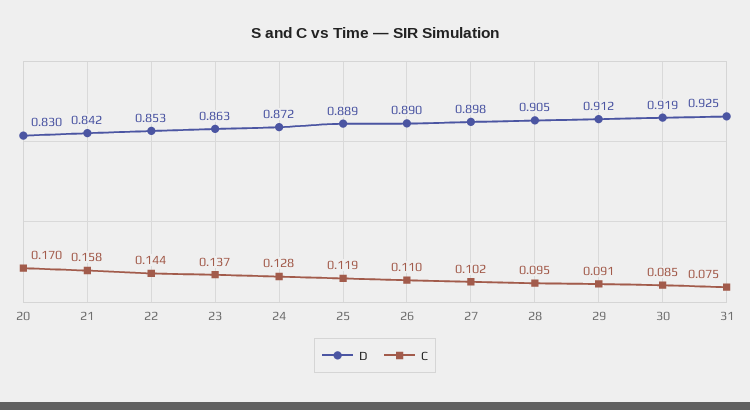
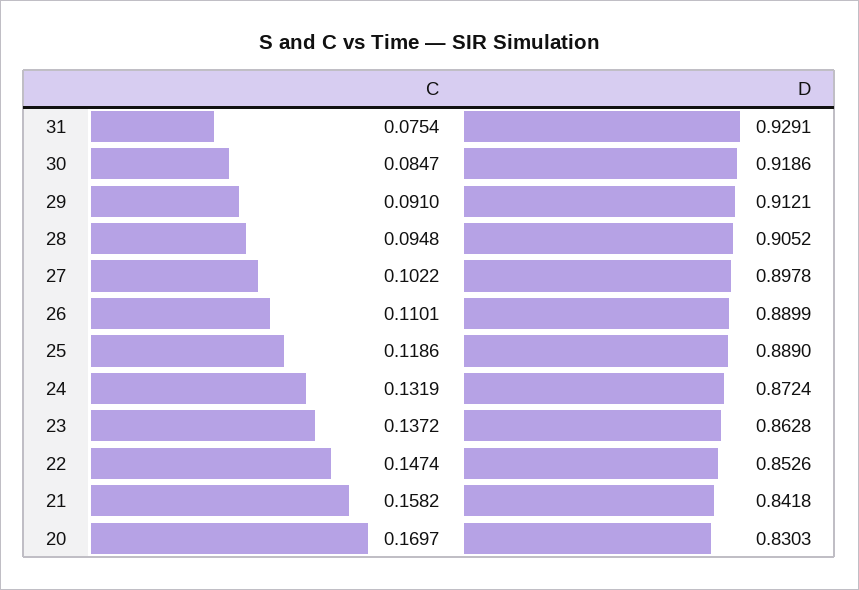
  {
    "D": {
      "20": 0.8303,
      "21": 0.8418,
      "22": 0.8526,
      "23": 0.8628,
      "24": 0.8724,
      "25": 0.889,
      "26": 0.8899,
      "27": 0.8978,
      "28": 0.9052,
      "29": 0.9121,
      "30": 0.9186,
-     "31": 0.925
+     "31": 0.9291
    },
    "C": {
      "20": 0.1697,
      "21": 0.1582,
-     "22": 0.144,
+     "22": 0.1474,
      "23": 0.1372,
-     "24": 0.128,
+     "24": 0.1319,
      "25": 0.1186,
      "26": 0.1101,
      "27": 0.1022,
      "28": 0.0948,
      "29": 0.091,
      "30": 0.0847,
      "31": 0.0754
    }
  }

